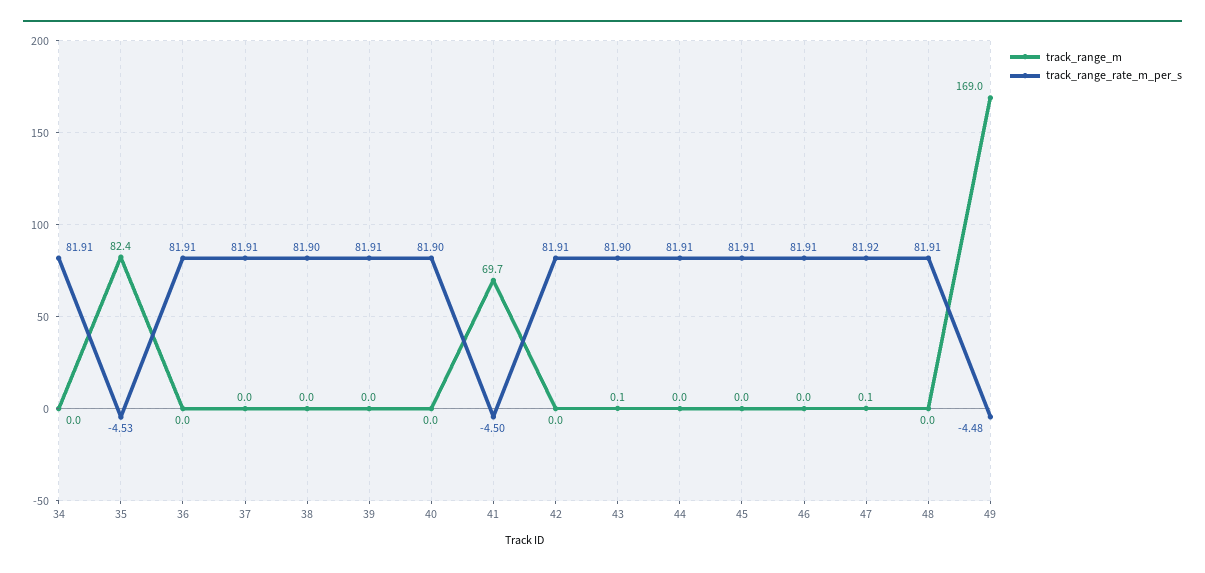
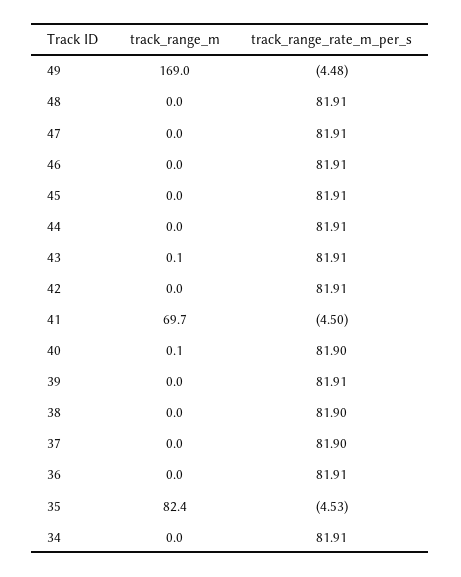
  {
    "track_range_m": {
      "34": 0,
      "35": 82.4,
      "36": 0,
      "37": 0,
      "38": 0,
      "39": 0,
-     "40": 0,
+     "40": 0.1,
      "41": 69.7,
      "42": 0,
      "43": 0.1,
      "44": 0,
      "45": 0,
      "46": 0,
-     "47": 0.1,
+     "47": 0,
      "48": 0,
      "49": 169
    },
    "track_range_rate_m_per_s": {
      "34": 81.91,
      "35": -4.53,
      "36": 81.91,
-     "37": 81.91,
+     "37": 81.9,
      "38": 81.9,
      "39": 81.91,
      "40": 81.9,
      "41": -4.5,
      "42": 81.91,
-     "43": 81.9,
+     "43": 81.91,
      "44": 81.91,
      "45": 81.91,
      "46": 81.91,
-     "47": 81.92,
+     "47": 81.91,
      "48": 81.91,
      "49": -4.48
    }
  }

